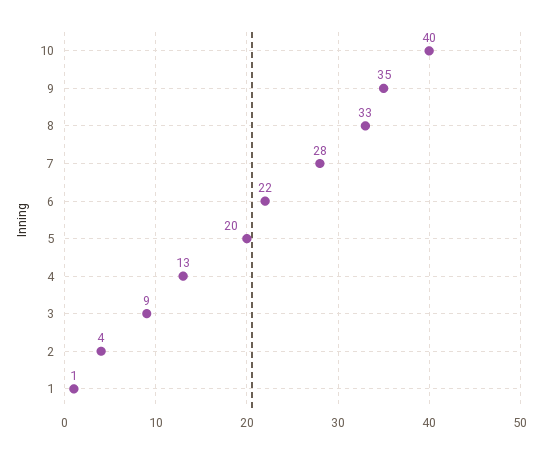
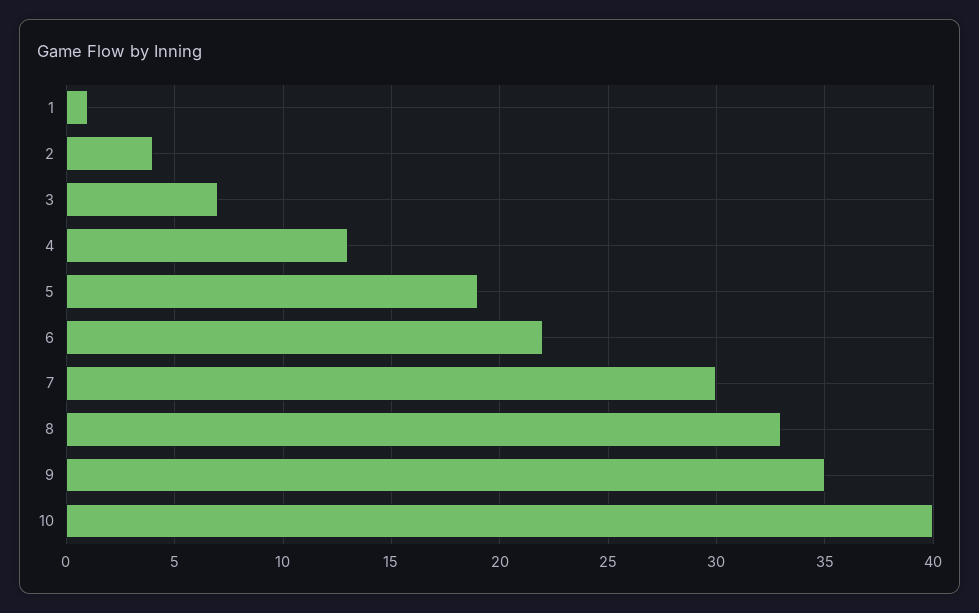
  {
    "10": 40,
    "9": 35,
    "8": 33,
-   "7": 28,
+   "7": 30,
    "6": 22,
-   "5": 20,
+   "5": 19,
    "4": 13,
-   "3": 9,
+   "3": 7,
    "2": 4,
    "1": 1
  }

